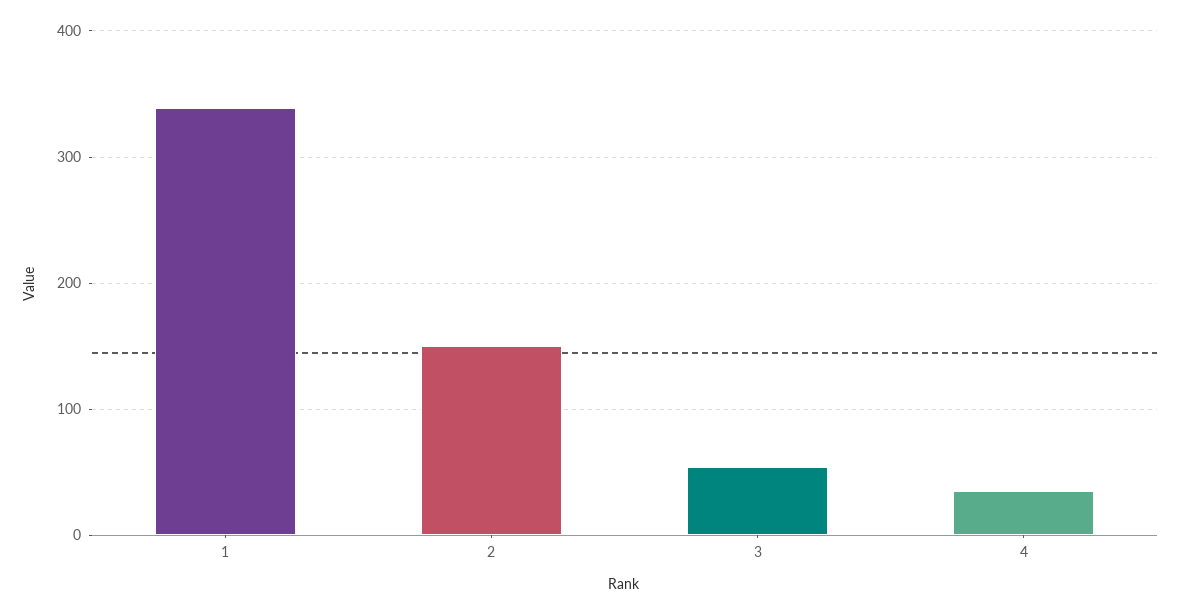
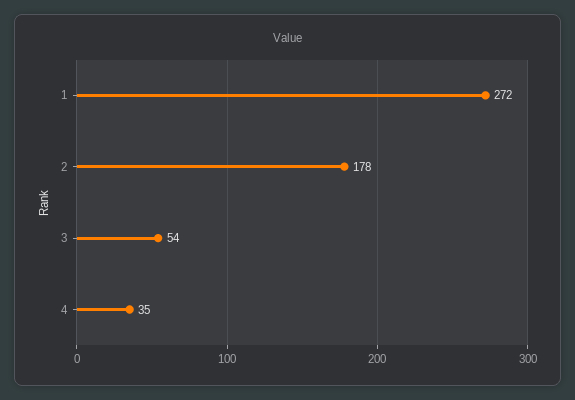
  {
-   "1": 340,
+   "1": 272,
-   "2": 150,
+   "2": 178,
    "3": 54,
    "4": 35
  }

